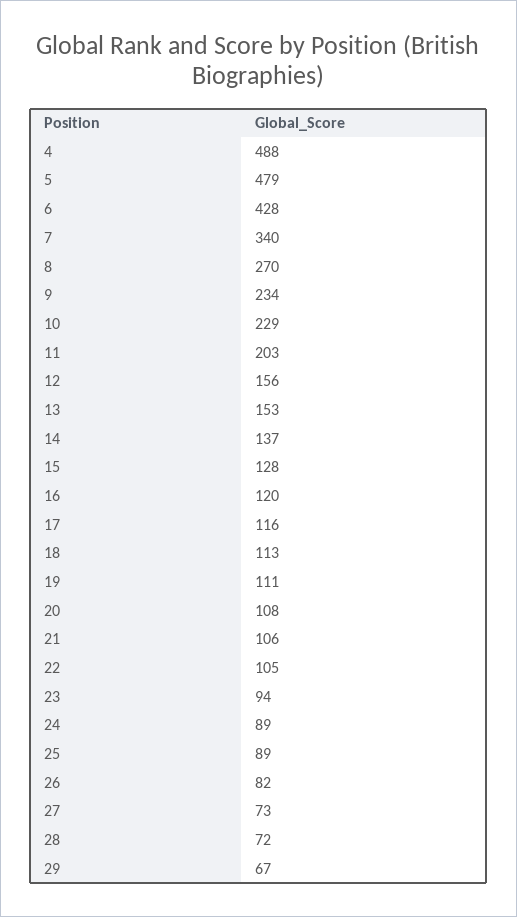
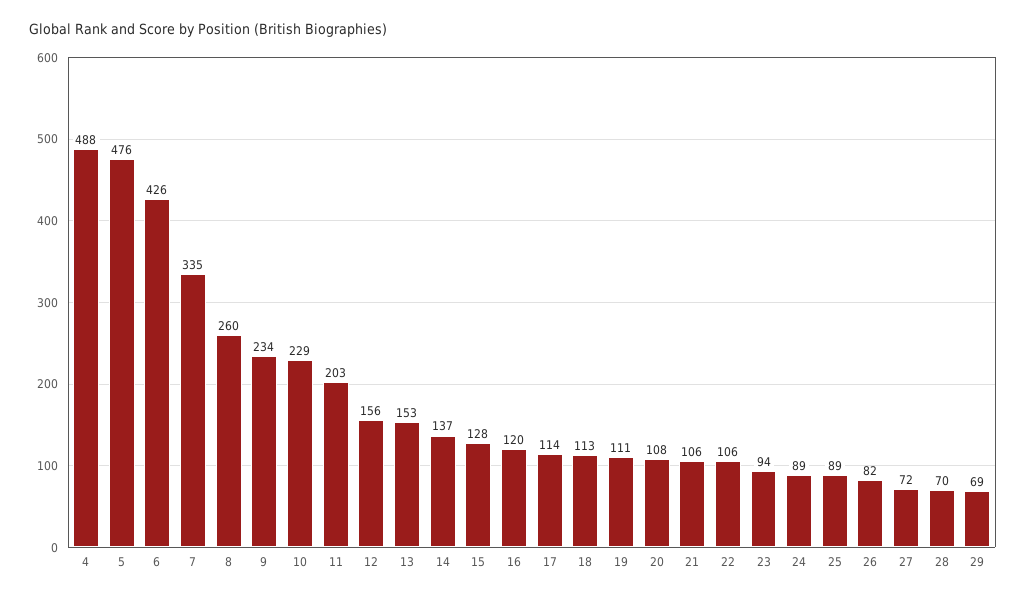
  {
    "4": 488,
-   "5": 479,
+   "5": 476,
-   "6": 428,
+   "6": 426,
-   "7": 340,
+   "7": 335,
-   "8": 270,
+   "8": 260,
    "9": 234,
    "10": 229,
    "11": 203,
    "12": 156,
    "13": 153,
    "14": 137,
    "15": 128,
    "16": 120,
-   "17": 116,
+   "17": 114,
    "18": 113,
    "19": 111,
    "20": 108,
    "21": 106,
-   "22": 105,
+   "22": 106,
    "23": 94,
    "24": 89,
    "25": 89,
    "26": 82,
-   "27": 73,
+   "27": 72,
-   "28": 72,
+   "28": 70,
-   "29": 67
+   "29": 69
  }

